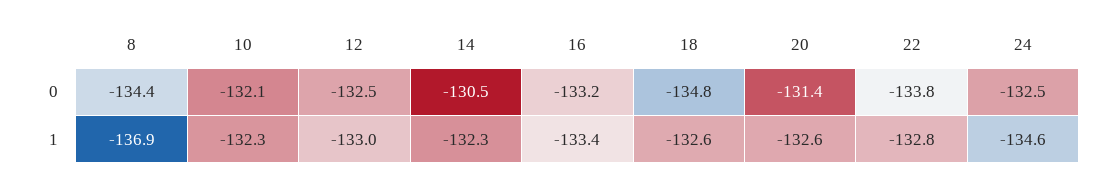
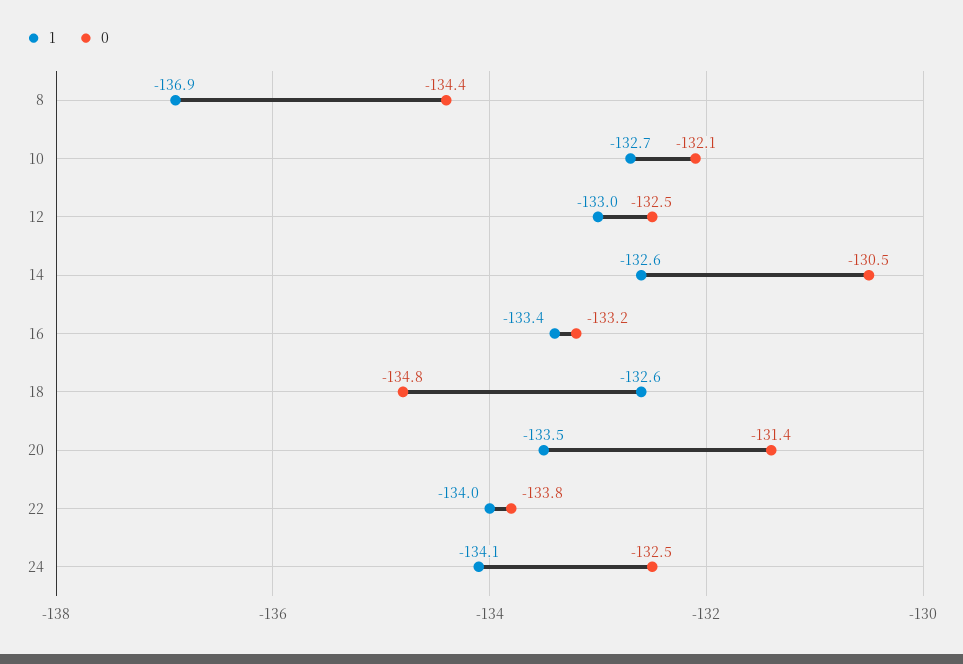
  {
    "0": {
      "8": -134.4,
      "10": -132.1,
      "12": -132.5,
      "14": -130.5,
      "16": -133.2,
      "18": -134.8,
      "20": -131.4,
      "22": -133.8,
      "24": -132.5
    },
    "1": {
      "8": -136.9,
-     "10": -132.3,
+     "10": -132.7,
      "12": -133,
-     "14": -132.3,
+     "14": -132.6,
      "16": -133.4,
      "18": -132.6,
-     "20": -132.6,
+     "20": -133.5,
-     "22": -132.8,
+     "22": -134,
-     "24": -134.6
+     "24": -134.1
    }
  }

